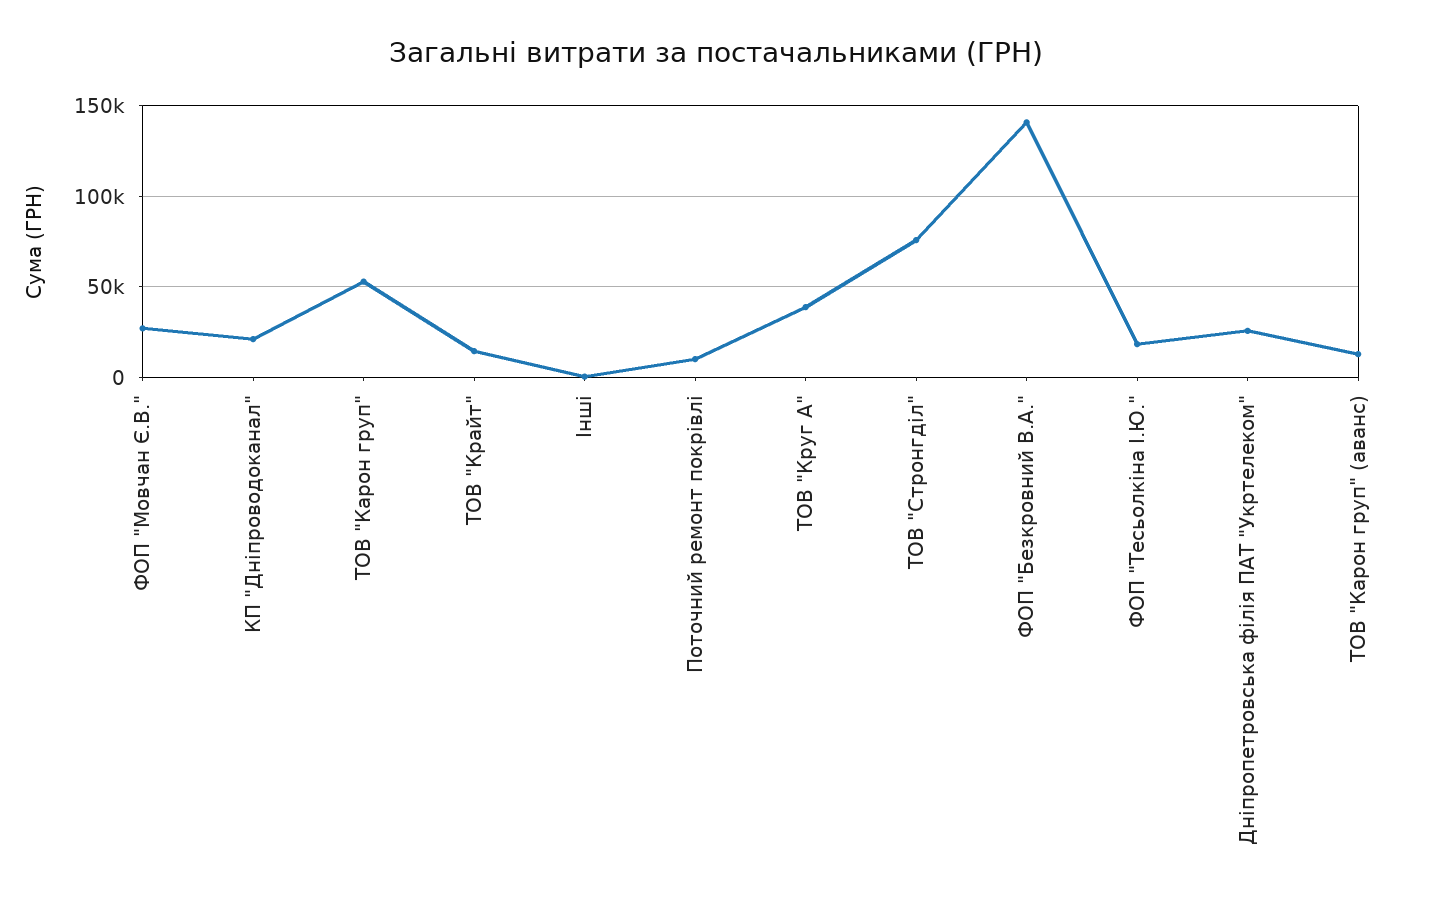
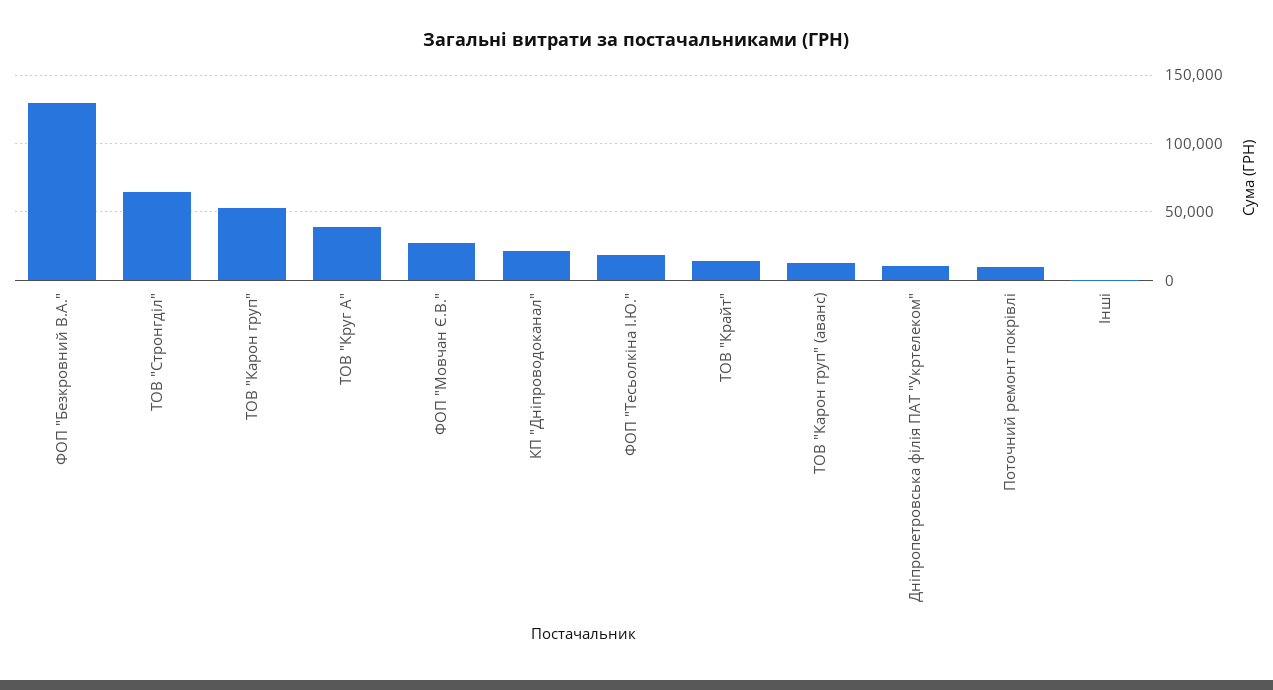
  {
    "ФОП \"Мовчан Є.В.\"": 25000,
    "КП \"Дніпроводоканал\"": 20000,
    "ТОВ \"Карон груп\"": 55000,
    "ТОВ \"Крайт\"": 15000,
    "Інші": 0,
    "Поточний ремонт покрівлі": 10000,
    "ТОВ \"Круг А\"": 40000,
-   "ТОВ \"Стронгділ\"": 75000,
+   "ТОВ \"Стронгділ\"": 65000,
-   "ФОП \"Безкровний В.А.\"": 140000,
+   "ФОП \"Безкровний В.А.\"": 130000,
    "ФОП \"Тесьолкіна І.Ю.\"": 20000,
-   "Дніпропетровська філія ПАТ \"Укртелеком\"": 25000,
+   "Дніпропетровська філія ПАТ \"Укртелеком\"": 10000,
    "ТОВ \"Карон груп\" (аванс)": 15000
  }

